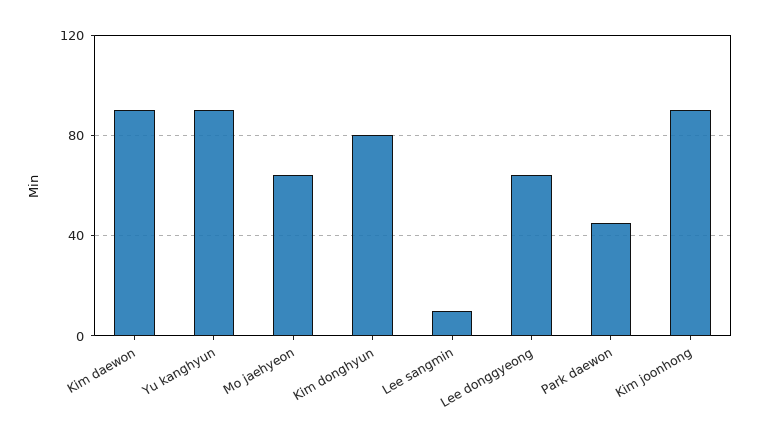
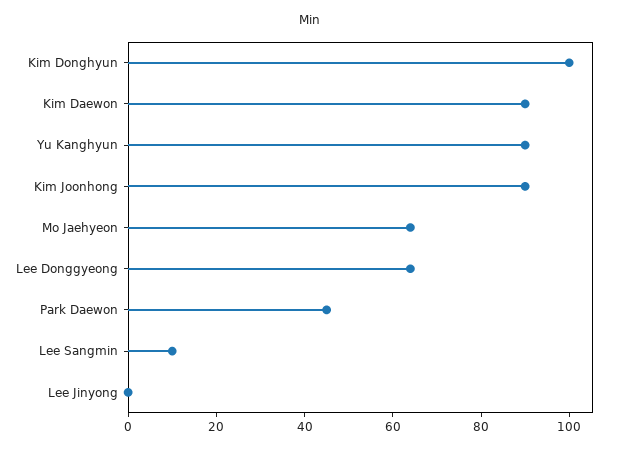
  {
    "Kim daewon": 90,
    "Yu kanghyun": 90,
    "Mo jaehyeon": 65,
-   "Kim donghyun": 80,
+   "Kim donghyun": 100,
    "Lee sangmin": 10,
    "Lee donggyeong": 65,
    "Park daewon": 45,
-   "Kim joonhong": 90
+   "Kim joonhong": 90,
+   "Lee Jinyong": 0
  }

